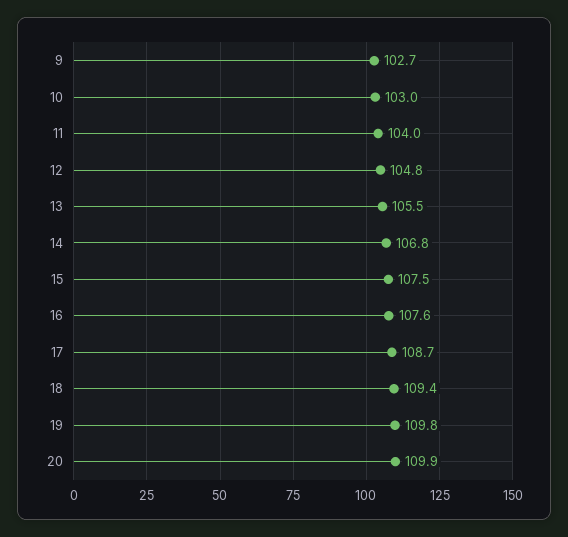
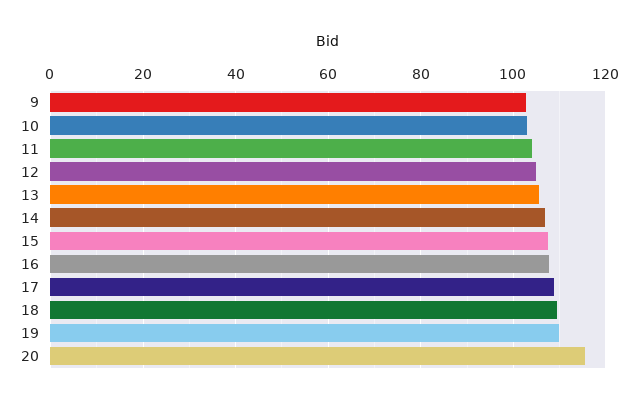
  {
    "9": 102.7,
    "10": 103,
    "11": 104,
    "12": 104.8,
    "13": 105.5,
    "14": 106.8,
    "15": 107.5,
    "16": 107.6,
    "17": 108.7,
    "18": 109.4,
    "19": 109.8,
-   "20": 109.9
+   "20": 116
  }

